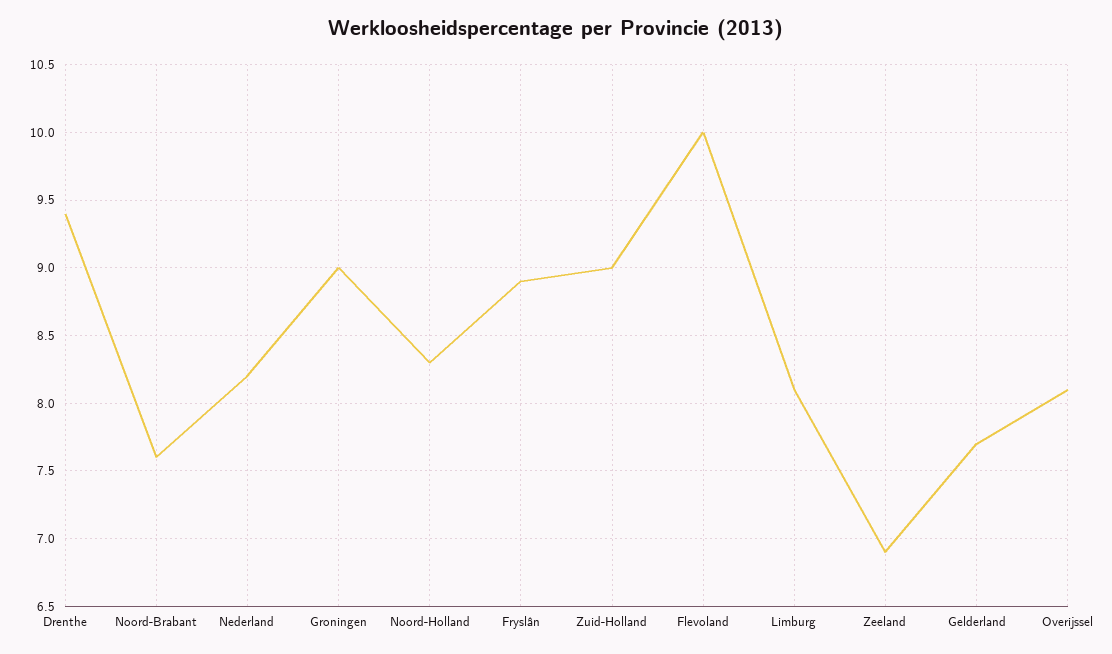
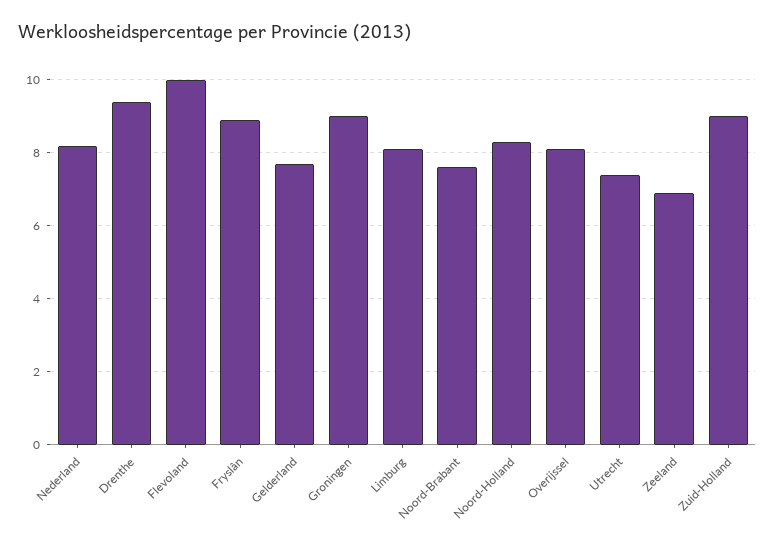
  {
    "Drenthe": 9.4,
    "Noord-Brabant": 7.6,
    "Nederland": 8.2,
    "Groningen": 9,
    "Noord-Holland": 8.3,
    "Fryslân": 8.9,
    "Zuid-Holland": 9,
    "Flevoland": 10,
    "Limburg": 8.1,
    "Zeeland": 6.9,
    "Gelderland": 7.7,
-   "Overijssel": 8.1
+   "Overijssel": 8.1,
+   "Utrecht": 7.5
  }

